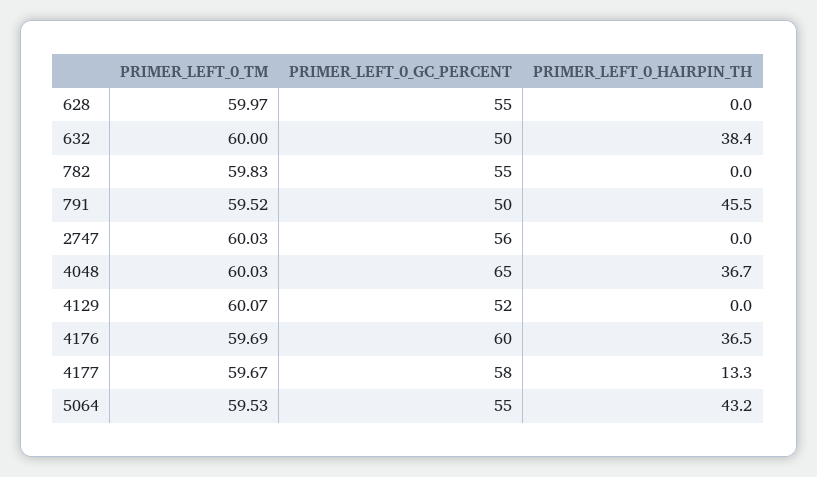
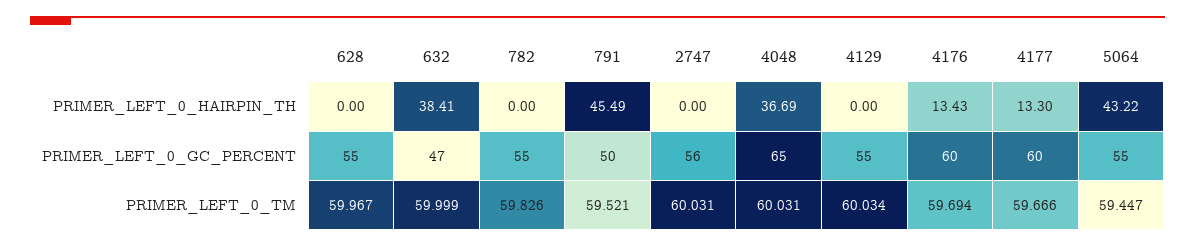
  {
    "PRIMER_LEFT_0_TM": {
      "628": 59.967,
      "632": 59.999,
      "782": 59.826,
      "791": 59.521,
      "2747": 60.031,
      "4048": 60.031,
-     "4129": 60.07,
+     "4129": 60.034,
      "4176": 59.694,
      "4177": 59.666,
-     "5064": 59.53
+     "5064": 59.447
    },
    "PRIMER_LEFT_0_GC_PERCENT": {
      "628": 55,
-     "632": 50,
+     "632": 47,
      "782": 55,
      "791": 50,
      "2747": 56,
      "4048": 65,
-     "4129": 52,
+     "4129": 55,
      "4176": 60,
-     "4177": 58,
+     "4177": 60,
      "5064": 55
    },
    "PRIMER_LEFT_0_HAIRPIN_TH": {
      "628": 0,
      "632": 38.41,
      "782": 0,
      "791": 45.49,
      "2747": 0,
      "4048": 36.69,
      "4129": 0,
-     "4176": 36.5,
+     "4176": 13.43,
      "4177": 13.3,
      "5064": 43.22
    }
  }

